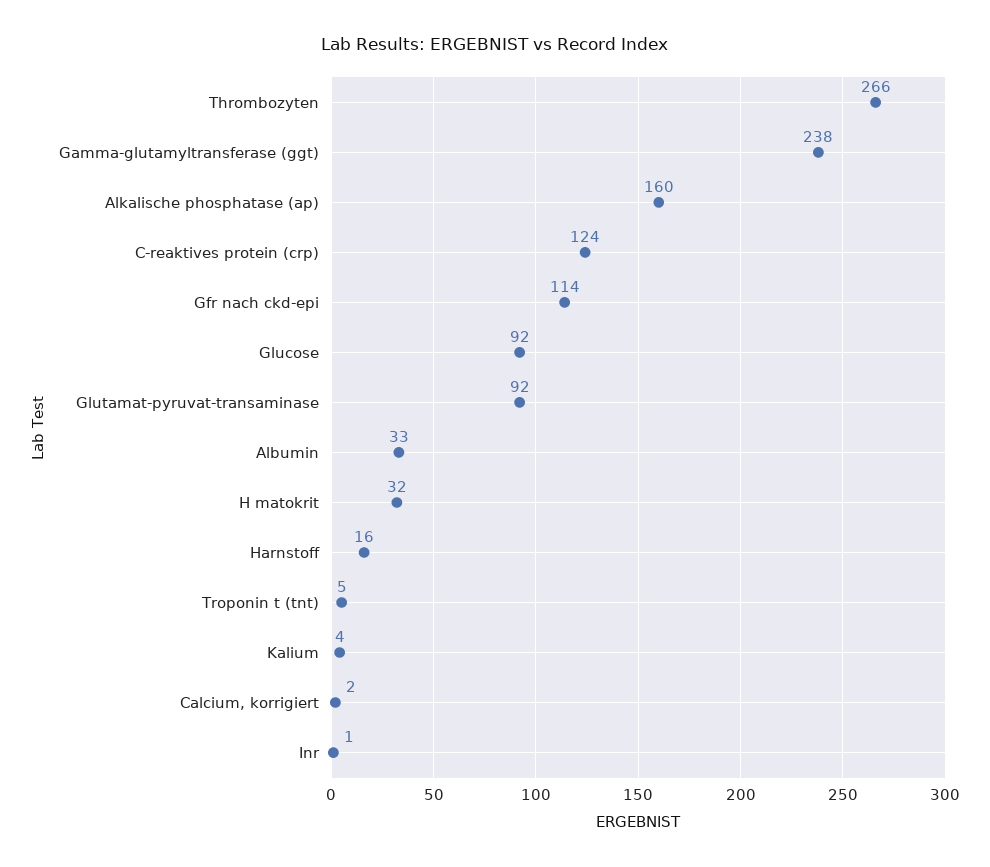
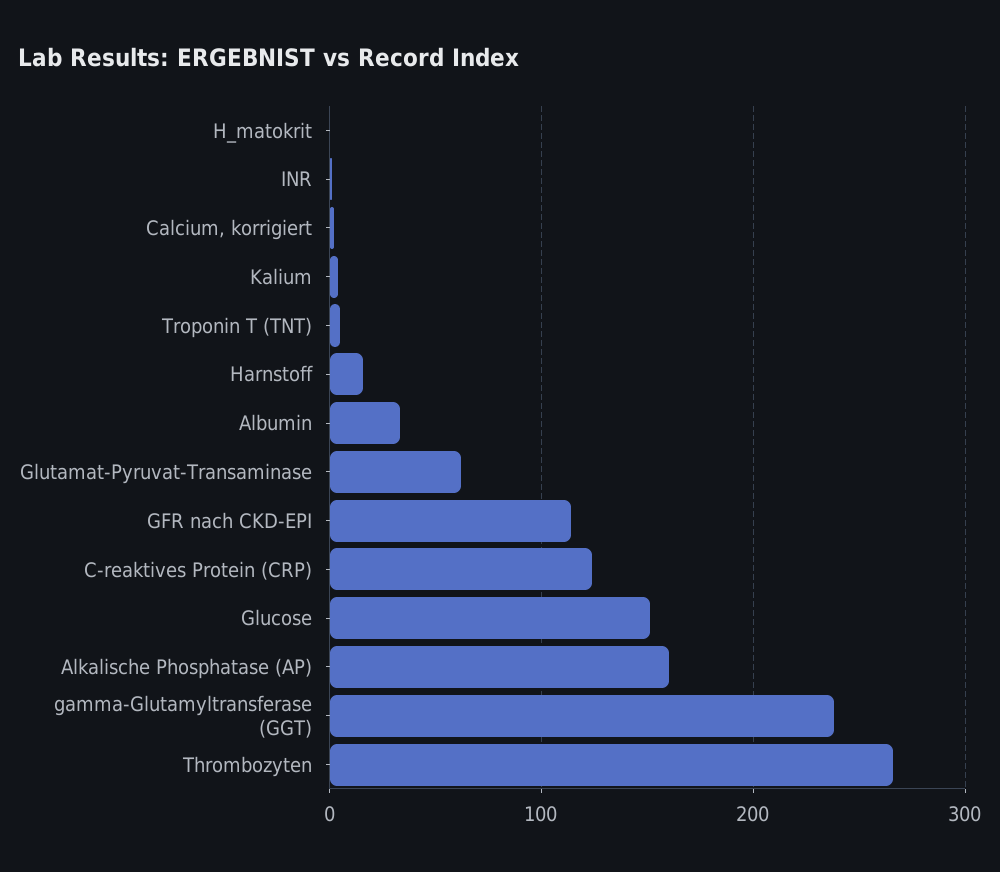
  {
    "Thrombozyten": 266,
    "Gamma-glutamyltransferase (ggt)": 238,
    "Alkalische phosphatase (ap)": 160,
    "C-reaktives protein (crp)": 124,
    "Gfr nach ckd-epi": 114,
-   "Glucose": 92,
+   "Glucose": 150,
-   "Glutamat-pyruvat-transaminase": 92,
+   "Glutamat-pyruvat-transaminase": 60,
    "Albumin": 33,
-   "H matokrit": 32,
+   "H matokrit": 0,
    "Harnstoff": 16,
    "Troponin t (tnt)": 5,
    "Kalium": 4,
    "Calcium, korrigiert": 2,
    "Inr": 1
  }

